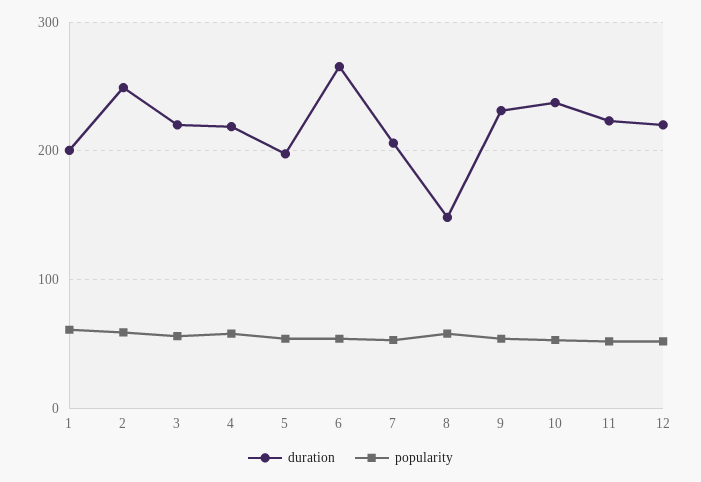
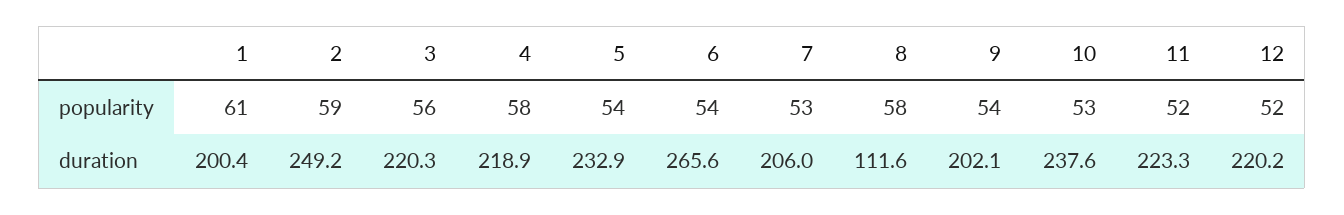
  {
    "duration": {
      "1": 200.4,
      "2": 249.2,
      "3": 220.3,
      "4": 218.9,
-     "5": 200,
+     "5": 232.9,
      "6": 265.6,
      "7": 206,
-     "8": 150,
+     "8": 111.6,
-     "9": 230,
+     "9": 202.1,
      "10": 237.6,
      "11": 223.3,
      "12": 220.2
    },
    "popularity": {
      "1": 61,
      "2": 59,
      "3": 56,
      "4": 58,
      "5": 54,
      "6": 54,
      "7": 53,
      "8": 58,
      "9": 54,
      "10": 53,
      "11": 52,
      "12": 52
    }
  }

